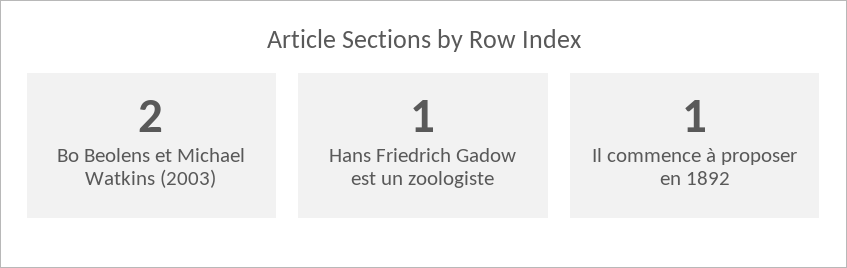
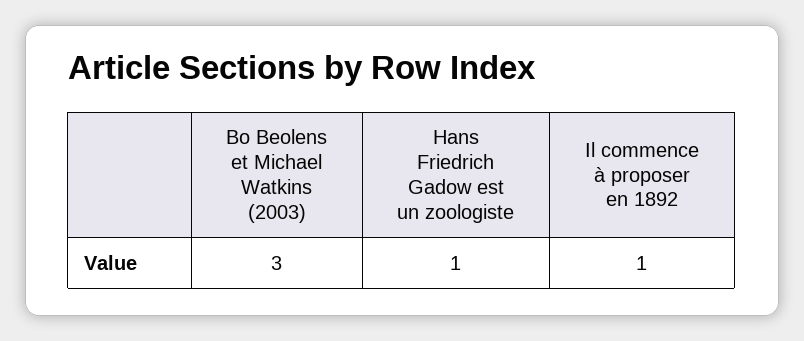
  {
-   "Bo Beolens et Michael Watkins (2003)": 2,
+   "Bo Beolens et Michael Watkins (2003)": 3,
    "Hans Friedrich Gadow est un zoologiste": 1,
    "Il commence à proposer en 1892": 1
  }

